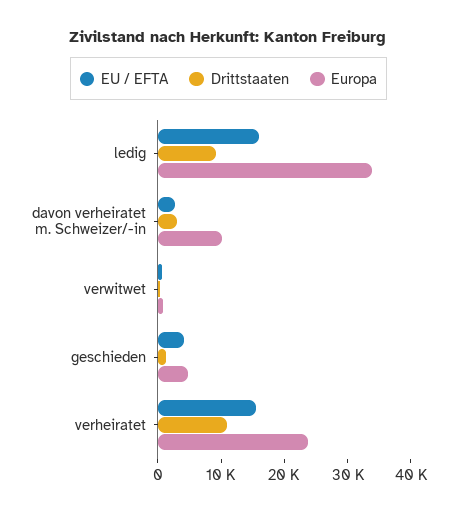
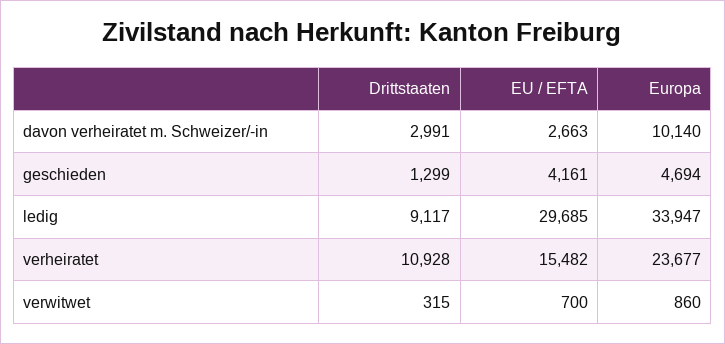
  {
    "EU / EFTA": {
-     "ledig": 16000,
+     "ledig": 29685,
      "davon verheiratet m. Schweizer/-in": 2663,
      "verwitwet": 700,
      "geschieden": 4161,
      "verheiratet": 15482
    },
    "Drittstaaten": {
      "ledig": 9117,
      "davon verheiratet m. Schweizer/-in": 2991,
      "verwitwet": 315,
      "geschieden": 1299,
      "verheiratet": 10928
    },
    "Europa": {
      "ledig": 33947,
      "davon verheiratet m. Schweizer/-in": 10140,
      "verwitwet": 860,
      "geschieden": 4694,
      "verheiratet": 23677
    }
  }

